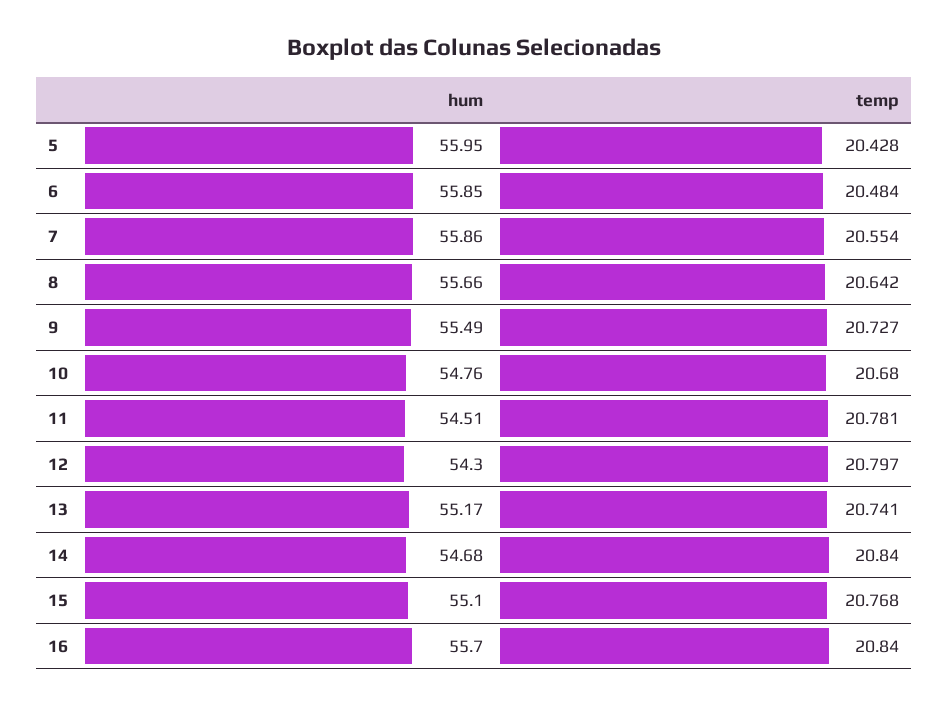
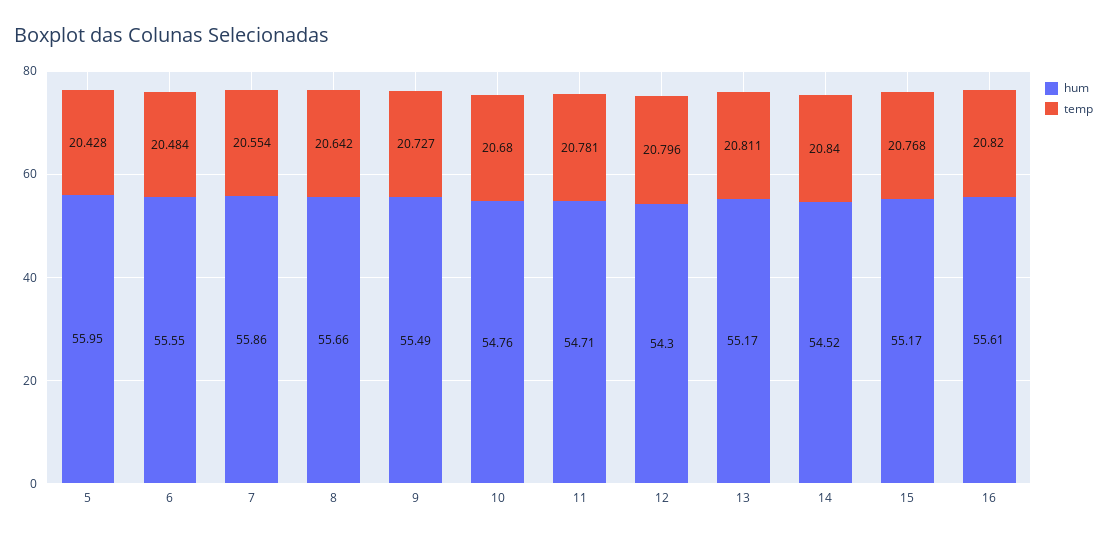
  {
    "hum": {
      "5": 55.95,
-     "6": 55.85,
+     "6": 55.55,
      "7": 55.86,
      "8": 55.66,
      "9": 55.49,
      "10": 54.76,
-     "11": 54.51,
+     "11": 54.71,
      "12": 54.3,
      "13": 55.17,
-     "14": 54.68,
+     "14": 54.52,
-     "15": 55.1,
+     "15": 55.17,
-     "16": 55.7
+     "16": 55.61
    },
    "temp": {
      "5": 20.428,
      "6": 20.484,
      "7": 20.554,
      "8": 20.642,
      "9": 20.727,
      "10": 20.68,
      "11": 20.781,
-     "12": 20.797,
+     "12": 20.796,
-     "13": 20.741,
+     "13": 20.811,
      "14": 20.84,
      "15": 20.768,
-     "16": 20.84
+     "16": 20.82
    }
  }

